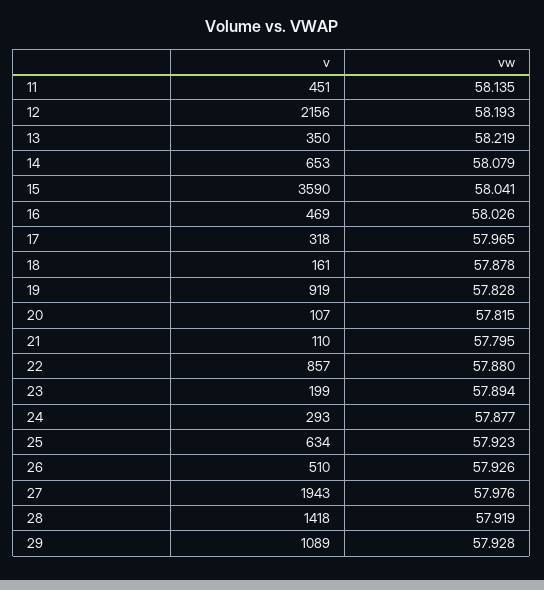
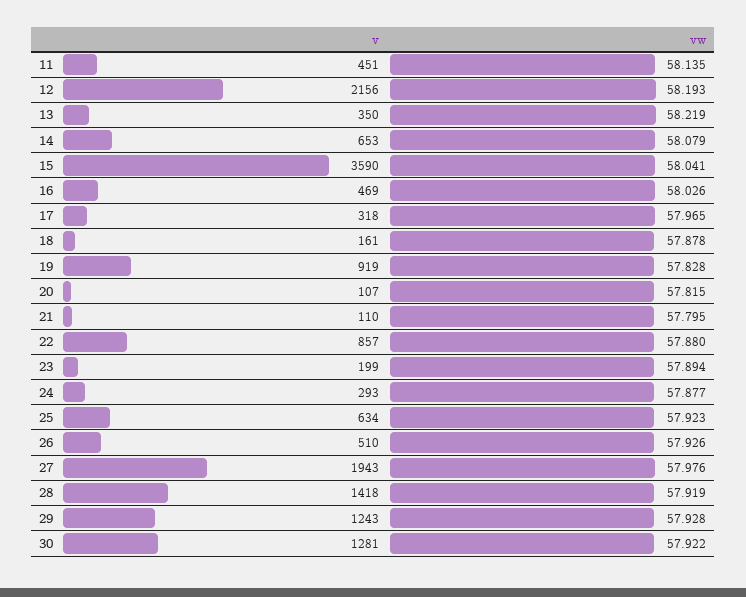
  {
    "v": {
      "11": 451,
      "12": 2156,
      "13": 350,
      "14": 653,
      "15": 3590,
      "16": 469,
      "17": 318,
      "18": 161,
      "19": 919,
      "20": 107,
      "21": 110,
      "22": 857,
      "23": 199,
      "24": 293,
      "25": 634,
      "26": 510,
      "27": 1943,
      "28": 1418,
-     "29": 1089
+     "29": 1243,
+     "30": 1281
    },
    "vw": {
      "11": 58.135,
      "12": 58.193,
      "13": 58.219,
      "14": 58.079,
      "15": 58.041,
      "16": 58.026,
      "17": 57.965,
      "18": 57.878,
      "19": 57.828,
      "20": 57.815,
      "21": 57.795,
      "22": 57.88,
      "23": 57.894,
      "24": 57.877,
      "25": 57.923,
      "26": 57.926,
      "27": 57.976,
      "28": 57.919,
-     "29": 57.928
+     "29": 57.928,
+     "30": 57.922
    }
  }

